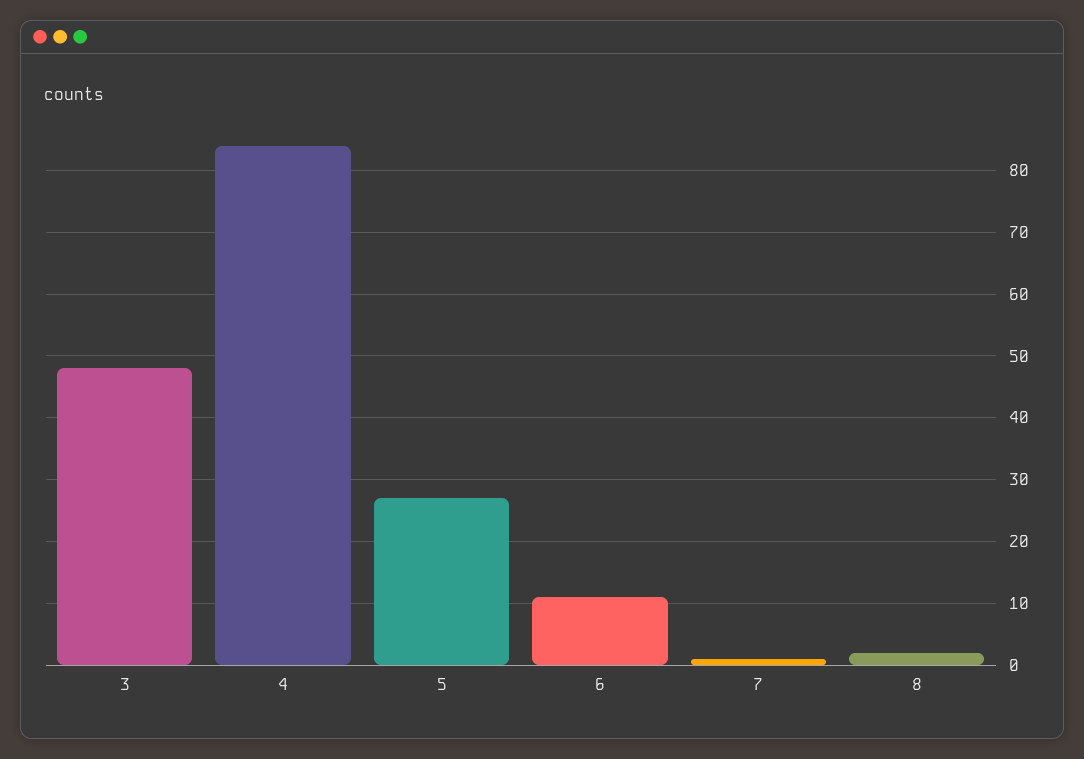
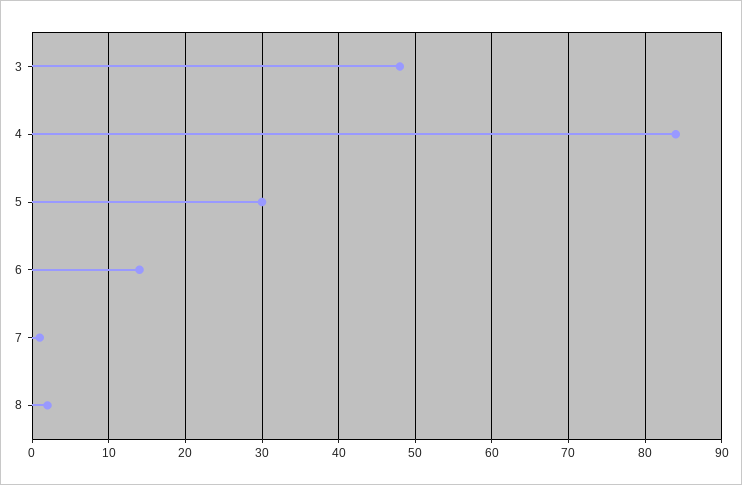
  {
    "3": 48,
    "4": 84,
-   "5": 27,
+   "5": 30,
-   "6": 11,
+   "6": 14,
    "7": 1,
    "8": 2
  }

